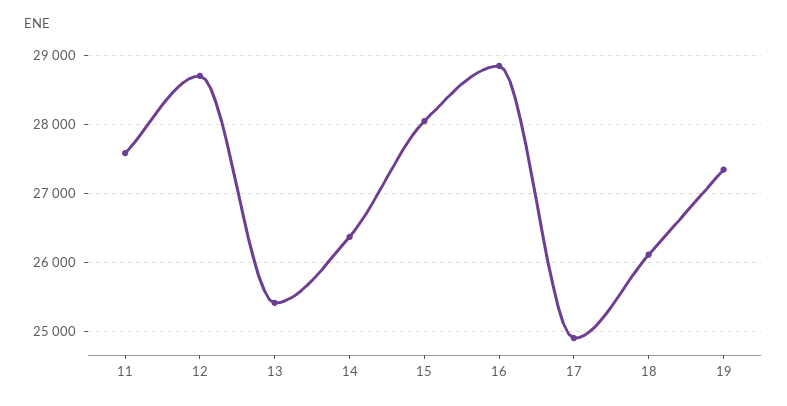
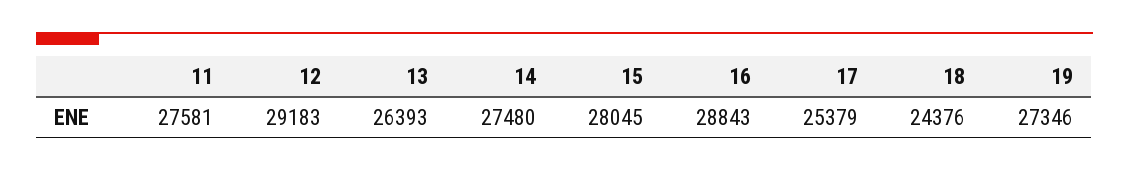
  {
    "11": 27581,
-   "12": 28700,
+   "12": 29183,
-   "13": 25400,
+   "13": 26393,
-   "14": 26400,
+   "14": 27480,
    "15": 28045,
    "16": 28843,
-   "17": 24900,
+   "17": 25379,
-   "18": 26100,
+   "18": 24376,
    "19": 27346
  }

